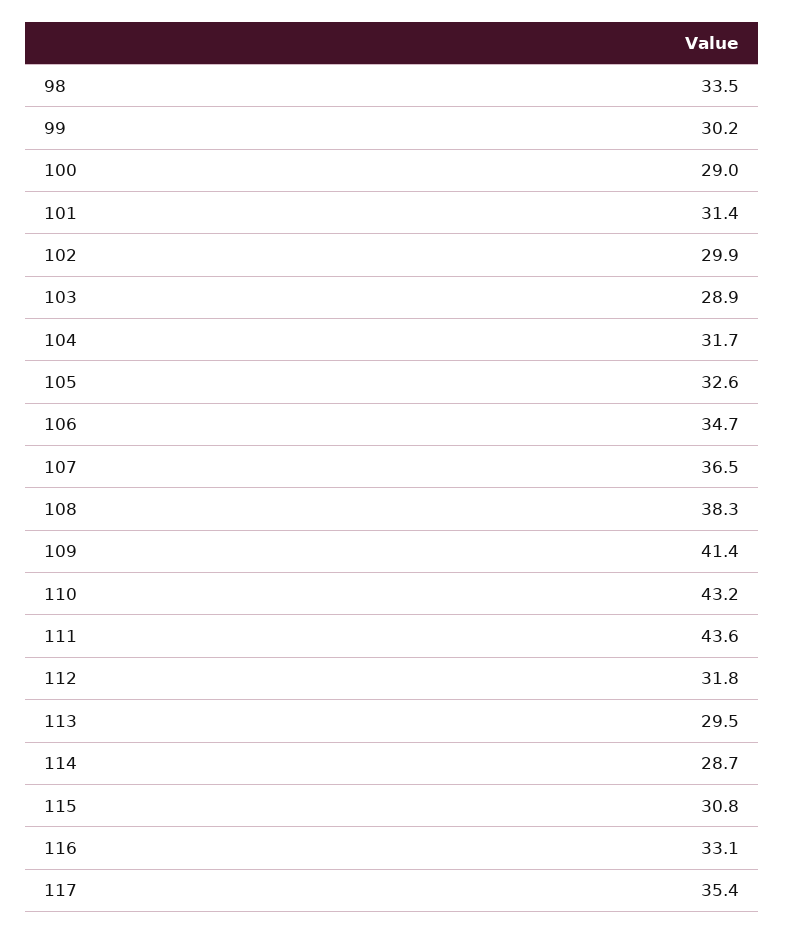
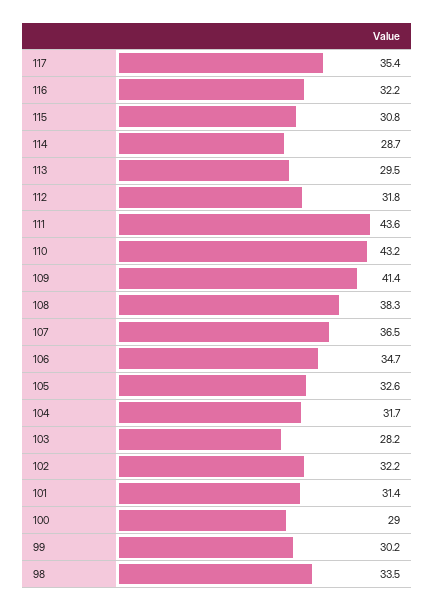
  {
    "98": 33.5,
    "99": 30.2,
    "100": 29,
    "101": 31.4,
-   "102": 29.9,
+   "102": 32.2,
-   "103": 28.9,
+   "103": 28.2,
    "104": 31.7,
    "105": 32.6,
    "106": 34.7,
    "107": 36.5,
    "108": 38.3,
    "109": 41.4,
    "110": 43.2,
    "111": 43.6,
    "112": 31.8,
    "113": 29.5,
    "114": 28.7,
    "115": 30.8,
-   "116": 33.1,
+   "116": 32.2,
    "117": 35.4
  }

